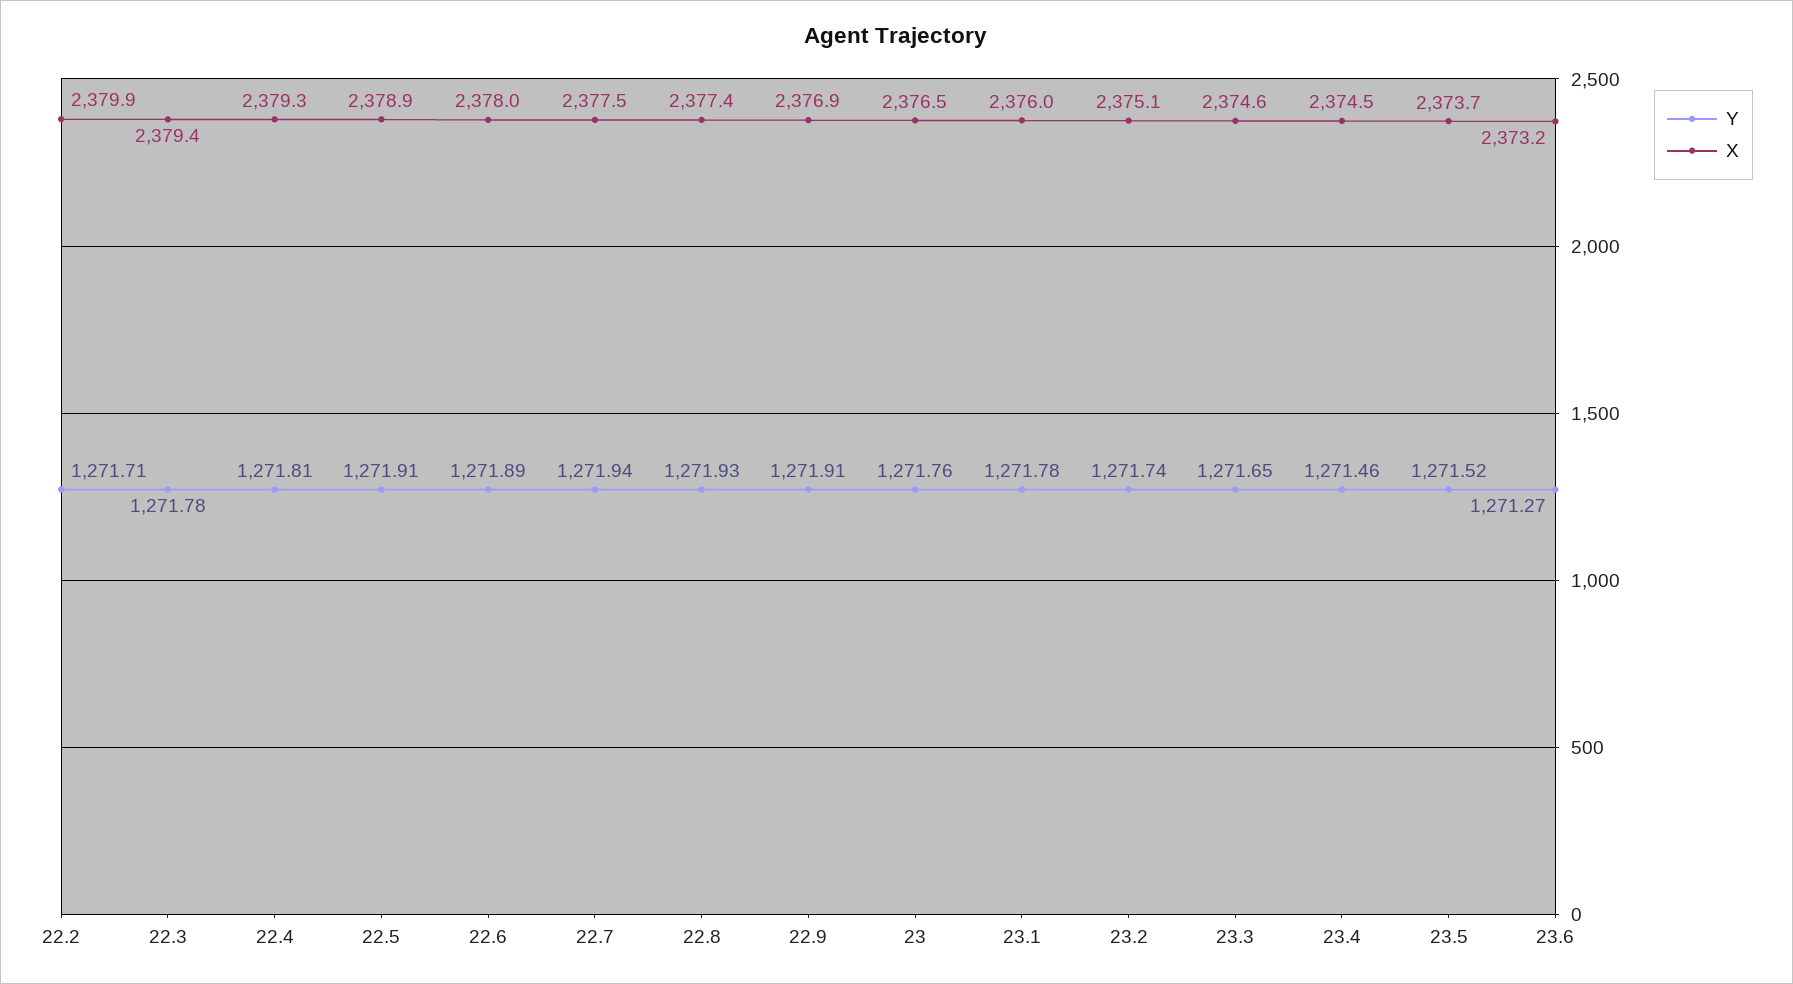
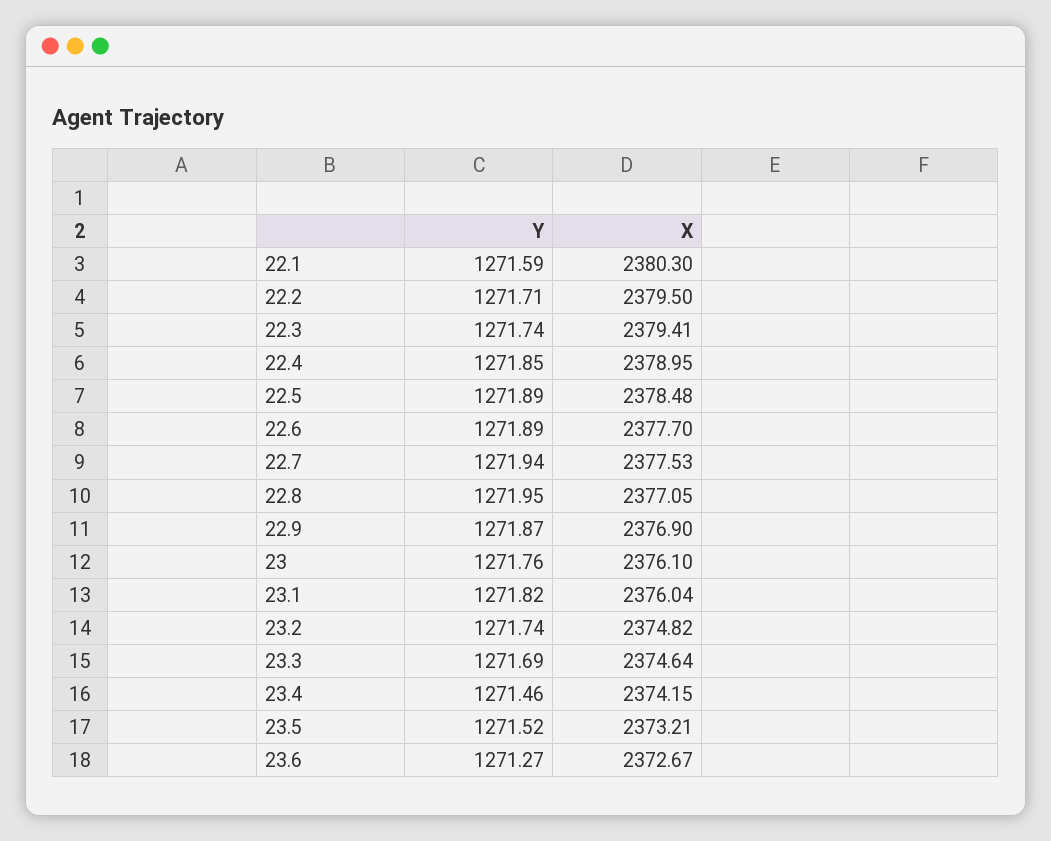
  {
    "Y": {
      "22.2": 1271.71,
-     "22.3": 1271.78,
+     "22.3": 1271.74,
-     "22.4": 1271.81,
+     "22.4": 1271.85,
-     "22.5": 1271.91,
+     "22.5": 1271.89,
      "22.6": 1271.89,
      "22.7": 1271.94,
-     "22.8": 1271.93,
+     "22.8": 1271.95,
-     "22.9": 1271.91,
+     "22.9": 1271.87,
      "23": 1271.76,
-     "23.1": 1271.78,
+     "23.1": 1271.82,
      "23.2": 1271.74,
-     "23.3": 1271.65,
+     "23.3": 1271.69,
      "23.4": 1271.46,
      "23.5": 1271.52,
-     "23.6": 1271.27
+     "23.6": 1271.27,
+     "22.1": 1271.59
    },
    "X": {
-     "22.2": 2379.9,
+     "22.2": 2379.5,
      "22.3": 2379.41,
-     "22.4": 2379.3,
+     "22.4": 2378.95,
-     "22.5": 2378.9,
+     "22.5": 2378.48,
-     "22.6": 2378,
+     "22.6": 2377.7,
      "22.7": 2377.53,
-     "22.8": 2377.4,
+     "22.8": 2377.05,
      "22.9": 2376.9,
-     "23": 2376.5,
+     "23": 2376.1,
      "23.1": 2376.04,
-     "23.2": 2375.1,
+     "23.2": 2374.82,
      "23.3": 2374.64,
-     "23.4": 2374.5,
+     "23.4": 2374.15,
-     "23.5": 2373.7,
+     "23.5": 2373.21,
-     "23.6": 2373.2
+     "23.6": 2372.67,
+     "22.1": 2380.3
    }
  }

